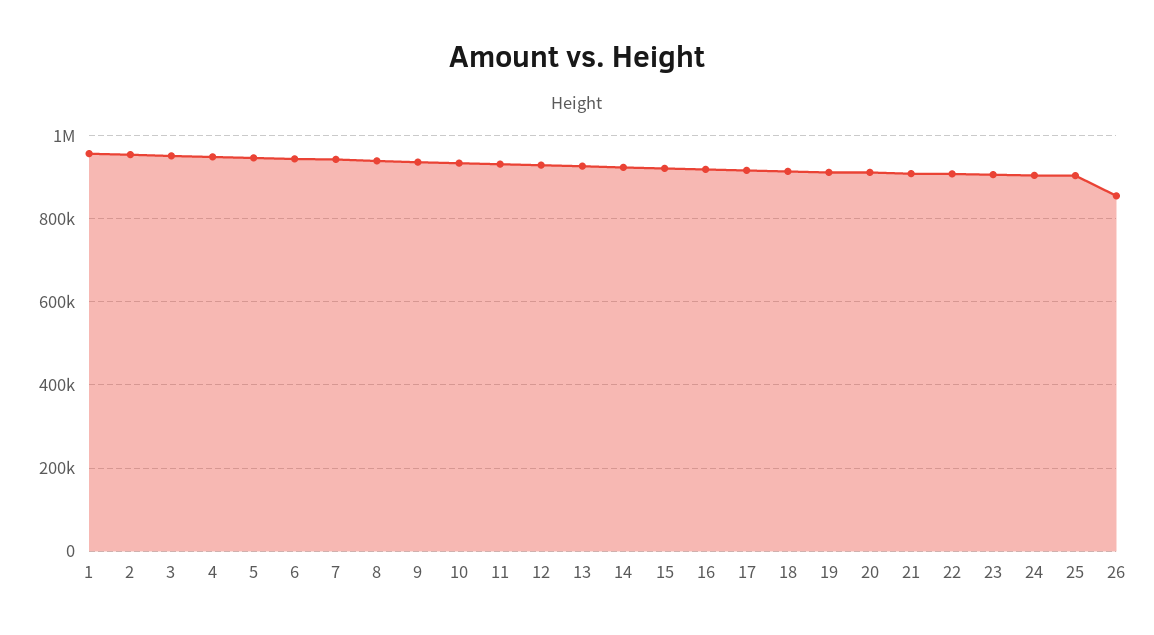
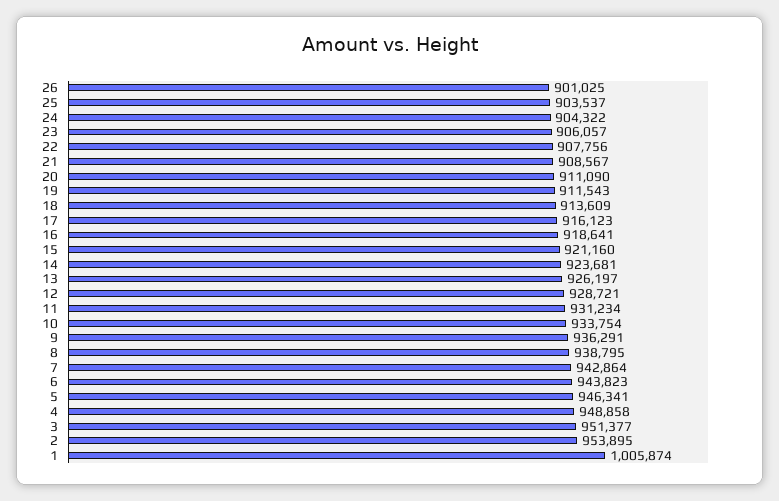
  {
-   "1": 960000,
+   "1": 1005874,
    "2": 953895,
    "3": 951377,
    "4": 948858,
    "5": 946341,
    "6": 943823,
    "7": 942864,
    "8": 938795,
    "9": 936291,
    "10": 933754,
    "11": 931234,
    "12": 928721,
    "13": 926197,
    "14": 923681,
    "15": 921160,
    "16": 918641,
    "17": 916123,
    "18": 913609,
    "19": 911543,
    "20": 911090,
    "21": 908567,
    "22": 907756,
    "23": 906057,
    "24": 904322,
    "25": 903537,
-   "26": 860000
+   "26": 901025
  }

